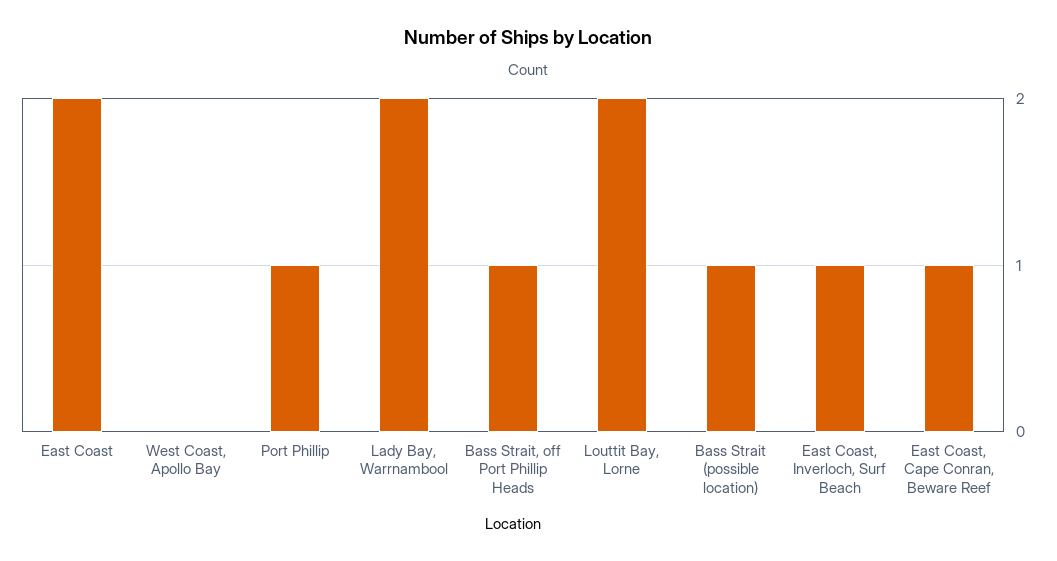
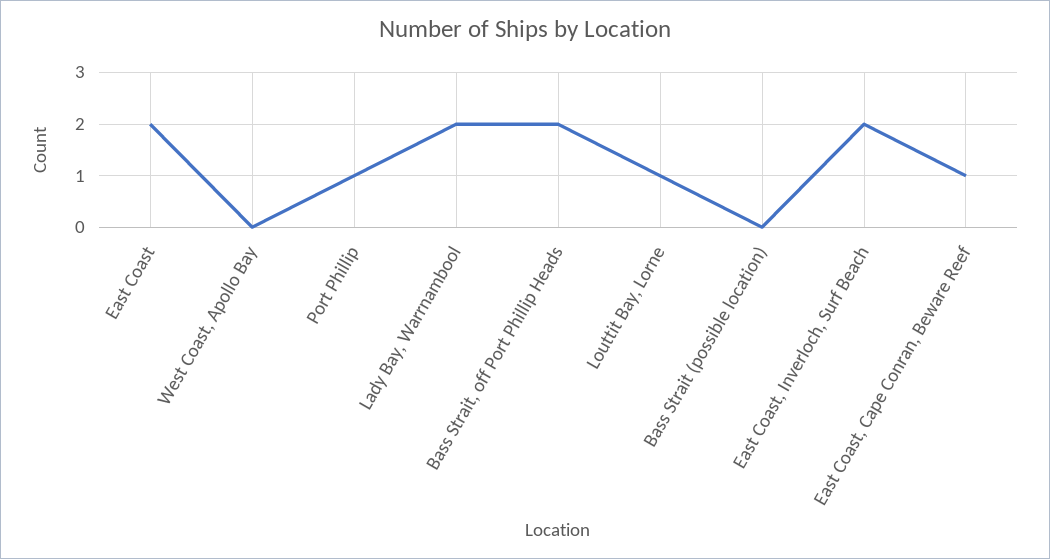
  {
    "East Coast": 2,
    "West Coast, Apollo Bay": 0,
    "Port Phillip": 1,
    "Lady Bay, Warrnambool": 2,
-   "Bass Strait, off Port Phillip Heads": 1,
+   "Bass Strait, off Port Phillip Heads": 2,
-   "Louttit Bay, Lorne": 2,
+   "Louttit Bay, Lorne": 1,
-   "Bass Strait (possible location)": 1,
+   "Bass Strait (possible location)": 0,
-   "East Coast, Inverloch, Surf Beach": 1,
+   "East Coast, Inverloch, Surf Beach": 2,
    "East Coast, Cape Conran, Beware Reef": 1
  }

